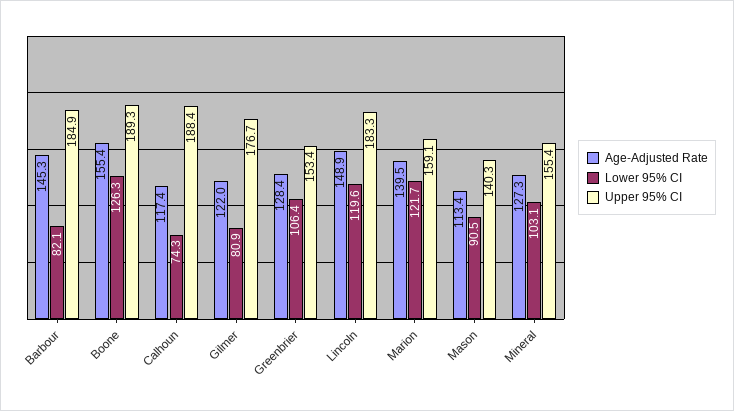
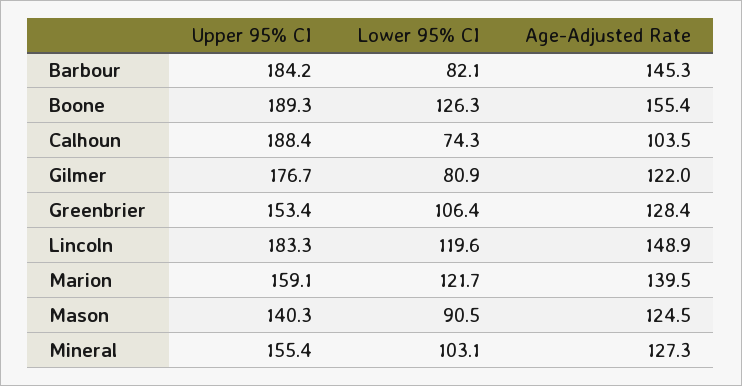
  {
    "Age-Adjusted Rate": {
      "Barbour": 145.3,
      "Boone": 155.4,
-     "Calhoun": 117.4,
+     "Calhoun": 103.5,
      "Gilmer": 122,
      "Greenbrier": 128.4,
      "Lincoln": 148.9,
      "Marion": 139.5,
-     "Mason": 113.4,
+     "Mason": 124.5,
      "Mineral": 127.3
    },
    "Lower 95% CI": {
      "Barbour": 82.1,
      "Boone": 126.3,
      "Calhoun": 74.3,
      "Gilmer": 80.9,
      "Greenbrier": 106.4,
      "Lincoln": 119.6,
      "Marion": 121.7,
      "Mason": 90.5,
      "Mineral": 103.1
    },
    "Upper 95% CI": {
-     "Barbour": 184.9,
+     "Barbour": 184.2,
      "Boone": 189.3,
      "Calhoun": 188.4,
      "Gilmer": 176.7,
      "Greenbrier": 153.4,
      "Lincoln": 183.3,
      "Marion": 159.1,
      "Mason": 140.3,
      "Mineral": 155.4
    }
  }

